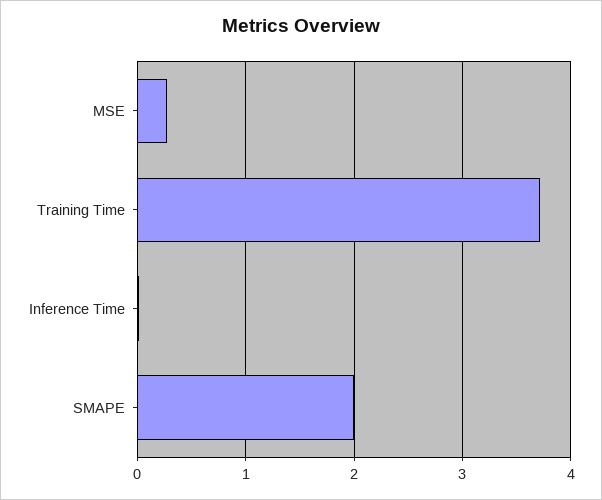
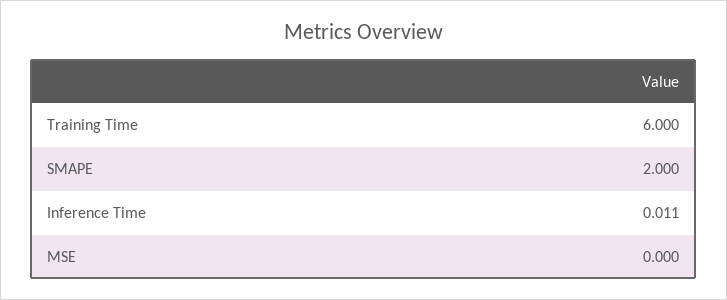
  {
-   "MSE": 0.3,
+   "MSE": 0,
-   "Training Time": 3.7,
+   "Training Time": 6,
    "Inference Time": 0.011,
    "SMAPE": 2
  }

